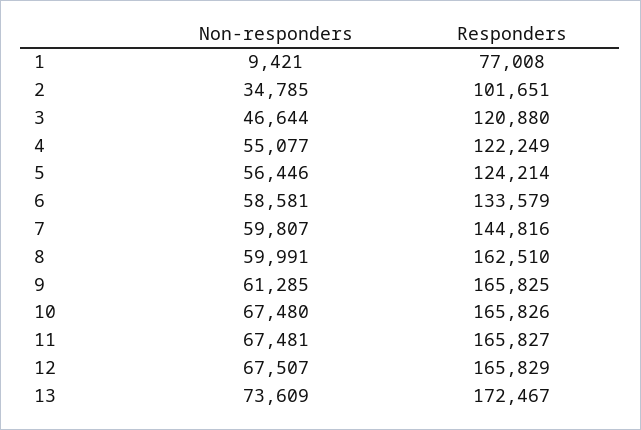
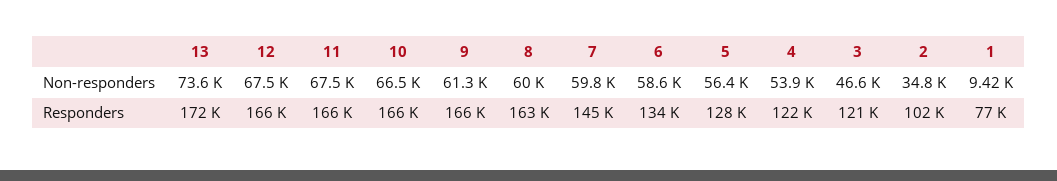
  {
    "Non-responders": {
      "1": 9421,
      "2": 34785,
      "3": 46644,
-     "4": 55077,
+     "4": 53900,
      "5": 56446,
      "6": 58581,
      "7": 59807,
      "8": 59991,
      "9": 61285,
-     "10": 67480,
+     "10": 66500,
      "11": 67481,
      "12": 67507,
      "13": 73609
    },
    "Responders": {
      "1": 77008,
      "2": 101651,
      "3": 120880,
      "4": 122249,
-     "5": 124214,
+     "5": 128000,
      "6": 133579,
      "7": 144816,
      "8": 162510,
      "9": 165825,
      "10": 165826,
      "11": 165827,
      "12": 165829,
      "13": 172467
    }
  }

